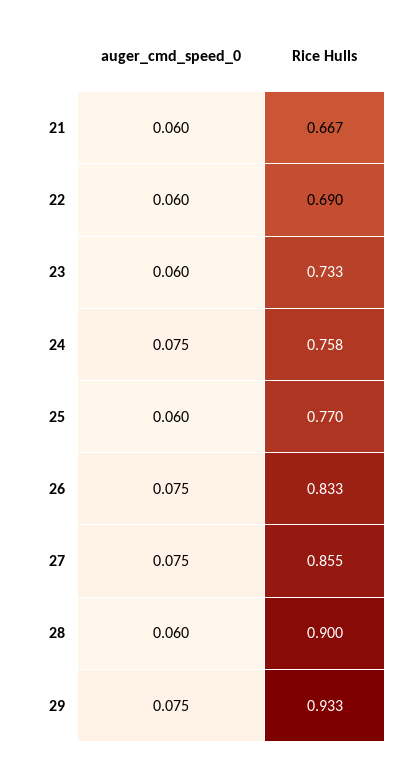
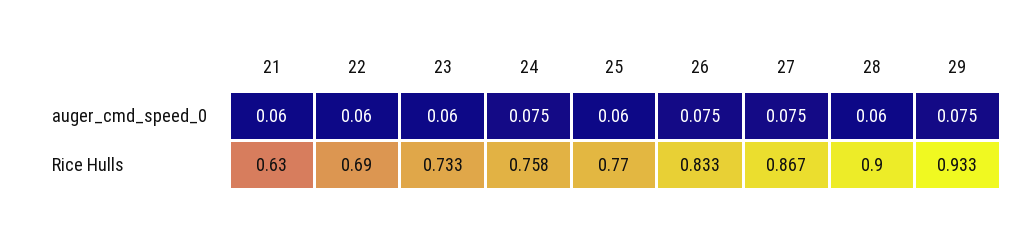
  {
    "auger_cmd_speed_0": {
      "21": 0.06,
      "22": 0.06,
      "23": 0.06,
      "24": 0.075,
      "25": 0.06,
      "26": 0.075,
      "27": 0.075,
      "28": 0.06,
      "29": 0.075
    },
    "Rice Hulls": {
-     "21": 0.667,
+     "21": 0.63,
      "22": 0.69,
      "23": 0.733,
      "24": 0.758,
      "25": 0.77,
      "26": 0.833,
-     "27": 0.855,
+     "27": 0.867,
      "28": 0.9,
      "29": 0.933
    }
  }

